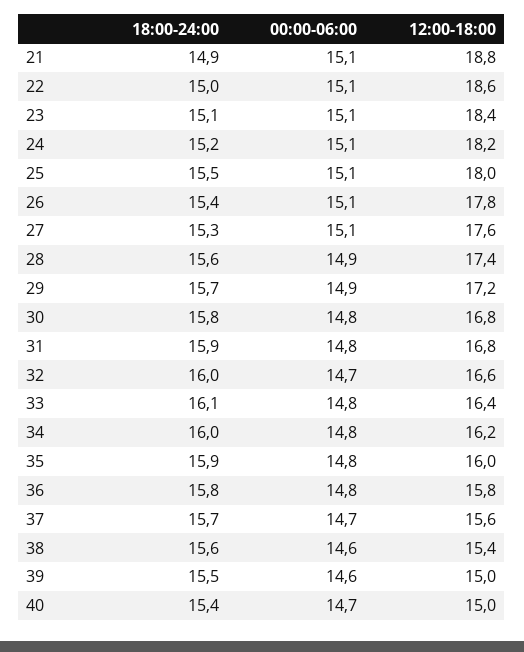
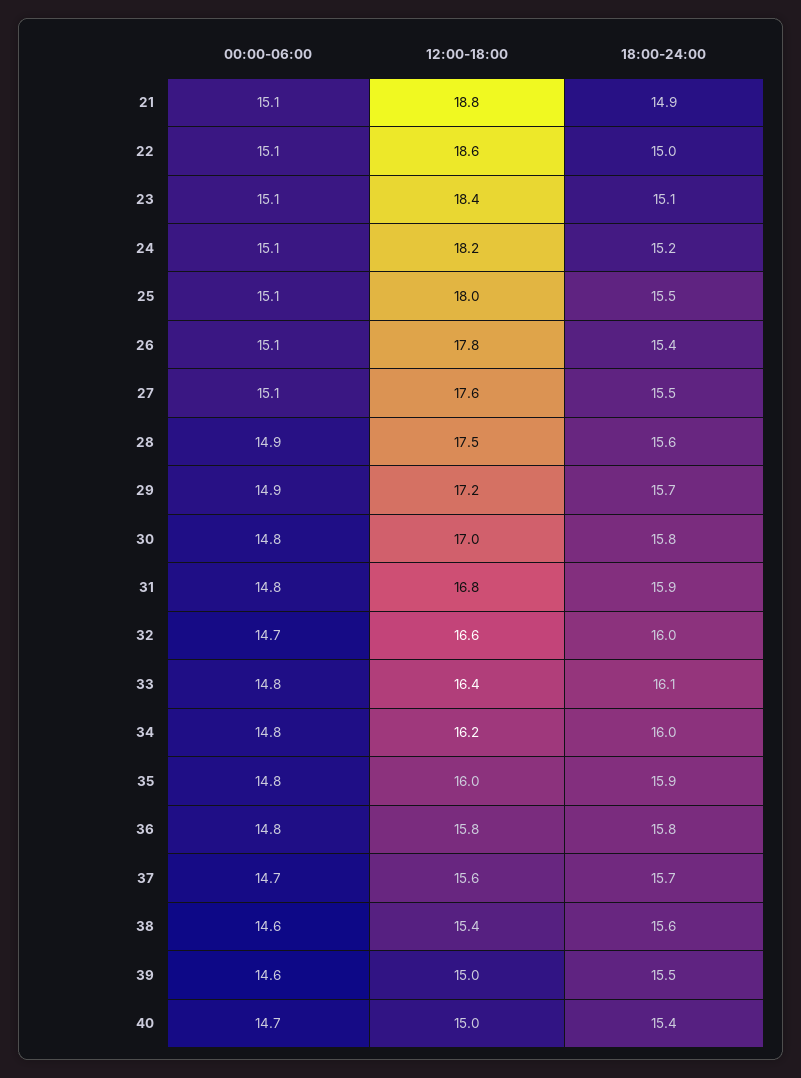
  {
    "18:00-24:00": {
      "21": 14.9,
      "22": 15,
      "23": 15.1,
      "24": 15.2,
      "25": 15.5,
      "26": 15.4,
-     "27": 15.3,
+     "27": 15.5,
      "28": 15.6,
      "29": 15.7,
      "30": 15.8,
      "31": 15.9,
      "32": 16,
      "33": 16.1,
      "34": 16,
      "35": 15.9,
      "36": 15.8,
      "37": 15.7,
      "38": 15.6,
      "39": 15.5,
      "40": 15.4
    },
    "00:00-06:00": {
      "21": 15.1,
      "22": 15.1,
      "23": 15.1,
      "24": 15.1,
      "25": 15.1,
      "26": 15.1,
      "27": 15.1,
      "28": 14.9,
      "29": 14.9,
      "30": 14.8,
      "31": 14.8,
      "32": 14.7,
      "33": 14.8,
      "34": 14.8,
      "35": 14.8,
      "36": 14.8,
      "37": 14.7,
      "38": 14.6,
      "39": 14.6,
      "40": 14.7
    },
    "12:00-18:00": {
      "21": 18.8,
      "22": 18.6,
      "23": 18.4,
      "24": 18.2,
      "25": 18,
      "26": 17.8,
      "27": 17.6,
-     "28": 17.4,
+     "28": 17.5,
      "29": 17.2,
-     "30": 16.8,
+     "30": 17,
      "31": 16.8,
      "32": 16.6,
      "33": 16.4,
      "34": 16.2,
      "35": 16,
      "36": 15.8,
      "37": 15.6,
      "38": 15.4,
      "39": 15,
      "40": 15
    }
  }

